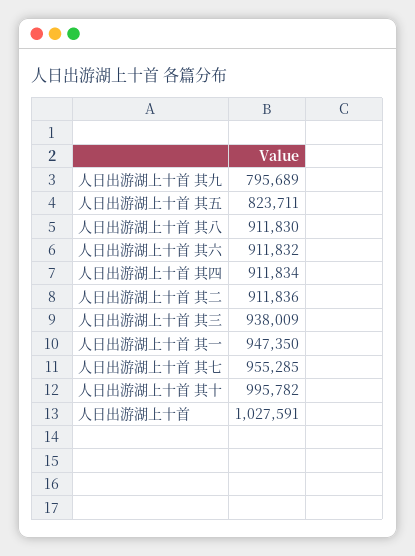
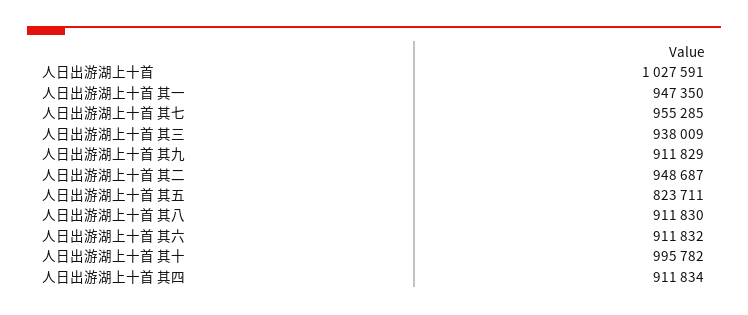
  {
-   "人日出游湖上十首 其九": 795689,
+   "人日出游湖上十首 其九": 911829,
    "人日出游湖上十首 其五": 823711,
    "人日出游湖上十首 其八": 911830,
    "人日出游湖上十首 其六": 911832,
    "人日出游湖上十首 其四": 911834,
-   "人日出游湖上十首 其二": 911836,
+   "人日出游湖上十首 其二": 948687,
    "人日出游湖上十首 其三": 938009,
    "人日出游湖上十首 其一": 947350,
    "人日出游湖上十首 其七": 955285,
    "人日出游湖上十首 其十": 995782,
    "人日出游湖上十首": 1027591
  }

